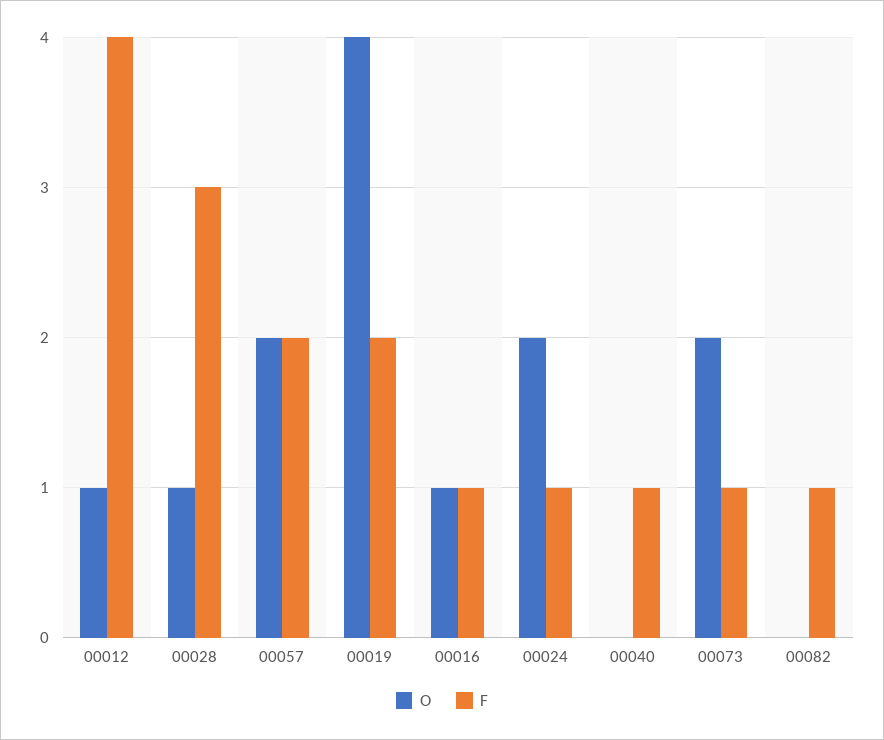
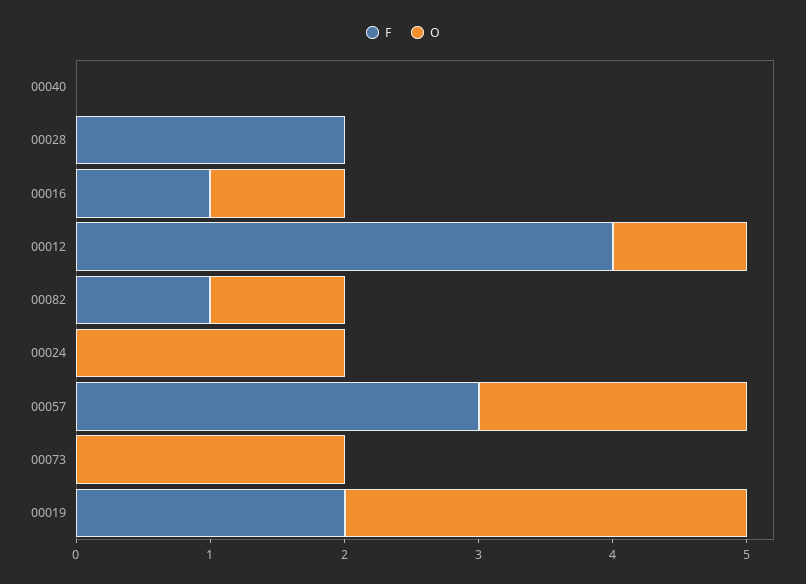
  {
    "O": {
      "00012": 1,
-     "00028": 1,
+     "00028": 0,
      "00057": 2,
-     "00019": 4,
+     "00019": 3,
      "00016": 1,
      "00024": 2,
      "00040": 0,
      "00073": 2,
-     "00082": 0
+     "00082": 1
    },
    "F": {
      "00012": 4,
-     "00028": 3,
+     "00028": 2,
-     "00057": 2,
+     "00057": 3,
      "00019": 2,
      "00016": 1,
-     "00024": 1,
+     "00024": 0,
-     "00040": 1,
+     "00040": 0,
-     "00073": 1,
+     "00073": 0,
      "00082": 1
    }
  }

